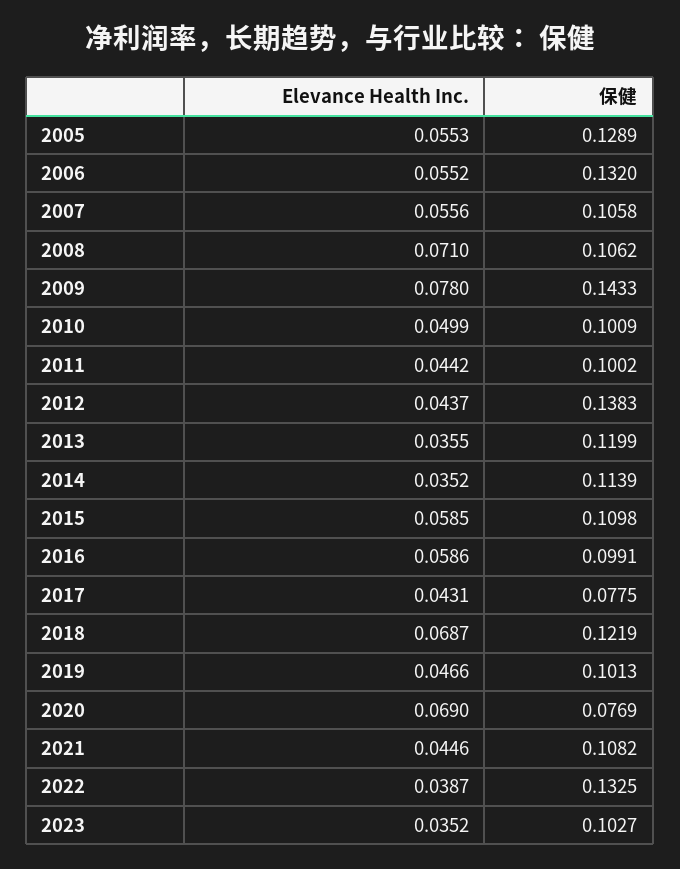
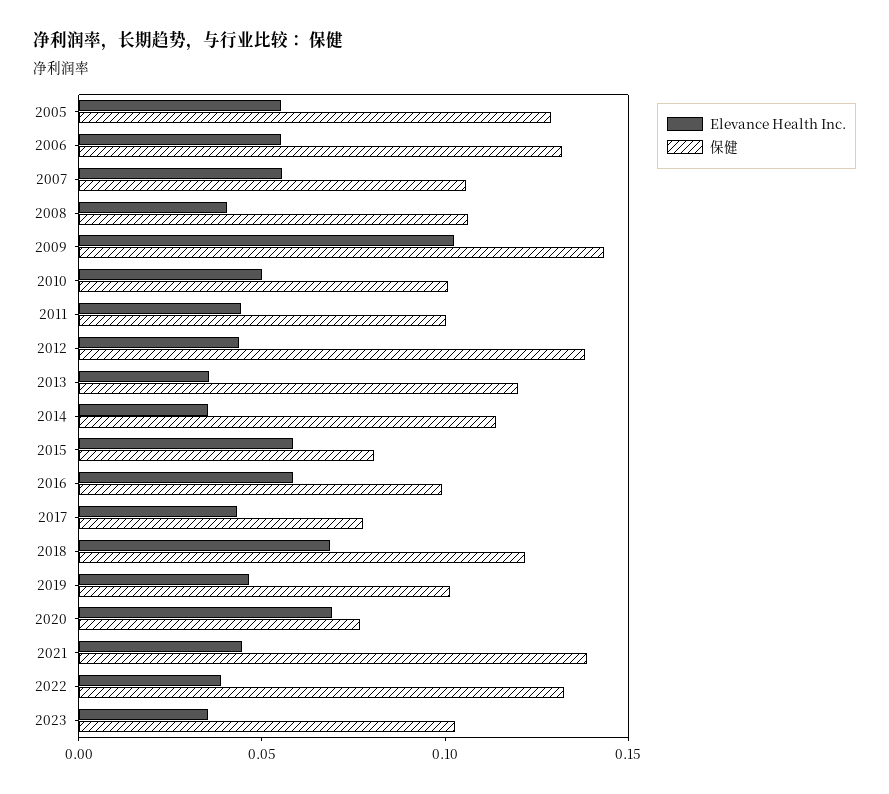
  {
    "Elevance Health Inc.": {
      "2005": 0.0553,
      "2006": 0.0552,
      "2007": 0.0556,
-     "2008": 0.071,
+     "2008": 0.04,
-     "2009": 0.078,
+     "2009": 0.1,
      "2010": 0.0499,
      "2011": 0.0442,
      "2012": 0.0437,
      "2013": 0.0355,
      "2014": 0.0352,
      "2015": 0.0585,
      "2016": 0.0586,
      "2017": 0.0431,
      "2018": 0.0687,
      "2019": 0.0466,
      "2020": 0.069,
      "2021": 0.0446,
      "2022": 0.0387,
      "2023": 0.0352
    },
    "保健": {
      "2005": 0.1289,
      "2006": 0.132,
      "2007": 0.1058,
      "2008": 0.1062,
      "2009": 0.1433,
      "2010": 0.1009,
      "2011": 0.1002,
      "2012": 0.1383,
      "2013": 0.1199,
      "2014": 0.1139,
-     "2015": 0.1098,
+     "2015": 0.08,
      "2016": 0.0991,
      "2017": 0.0775,
      "2018": 0.1219,
      "2019": 0.1013,
      "2020": 0.0769,
-     "2021": 0.1082,
+     "2021": 0.14,
      "2022": 0.1325,
      "2023": 0.1027
    }
  }

